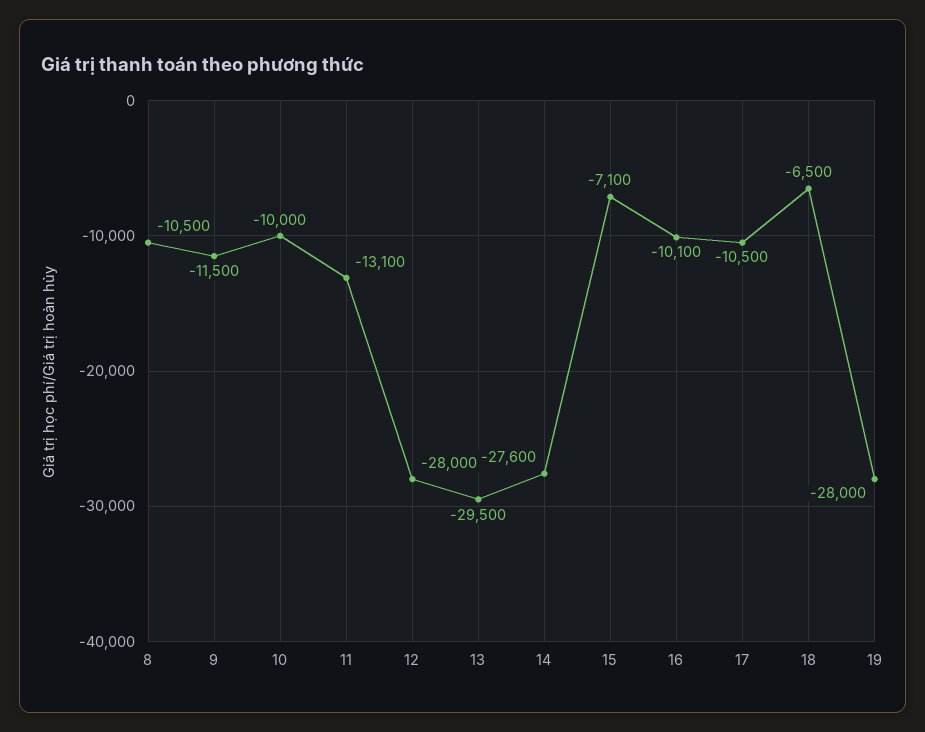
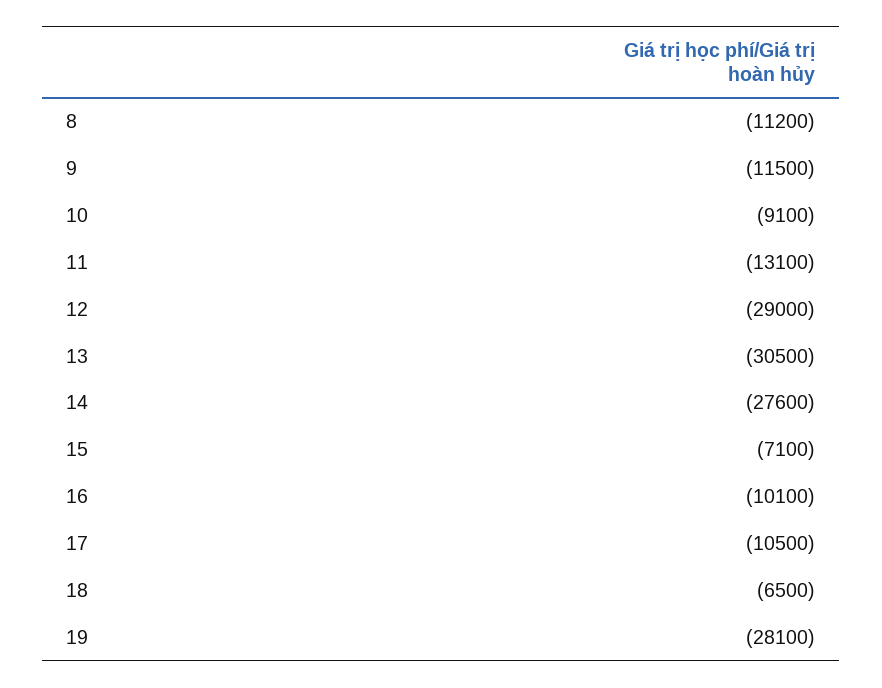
  {
-   "8": -10500,
+   "8": -11200,
    "9": -11500,
-   "10": -10000,
+   "10": -9100,
    "11": -13100,
-   "12": -28000,
+   "12": -29000,
-   "13": -29500,
+   "13": -30500,
    "14": -27600,
    "15": -7100,
    "16": -10100,
    "17": -10500,
    "18": -6500,
-   "19": -28000
+   "19": -28100
  }

